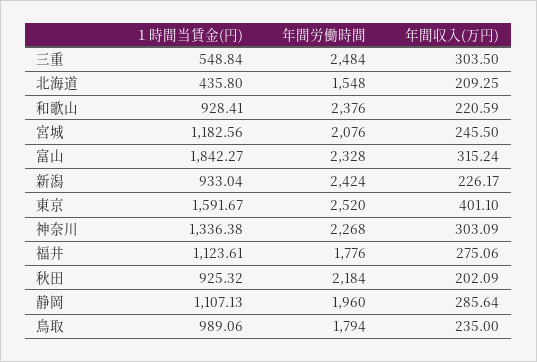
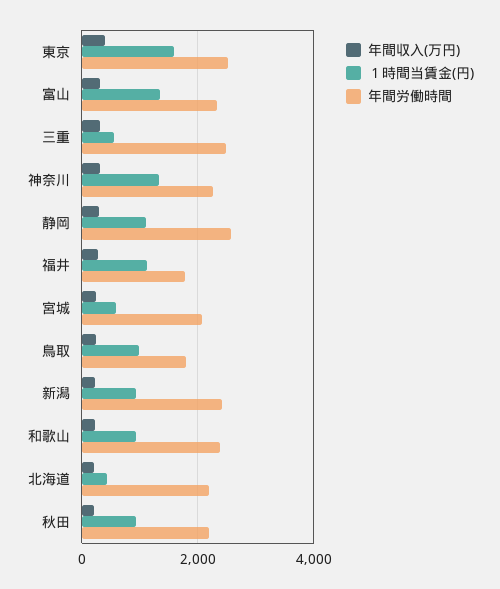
  {
    "１時間当賃金(円)": {
      "三重": 548.84,
      "北海道": 435.8,
      "和歌山": 928.41,
-     "宮城": 1182.56,
+     "宮城": 600,
-     "富山": 1842.27,
+     "富山": 1400,
      "新潟": 933.04,
      "東京": 1591.67,
      "神奈川": 1336.38,
      "福井": 1123.61,
      "秋田": 925.32,
      "静岡": 1107.13,
      "鳥取": 989.06
    },
    "年間労働時間": {
      "三重": 2484,
-     "北海道": 1548,
+     "北海道": 2200,
      "和歌山": 2376,
      "宮城": 2076,
      "富山": 2328,
      "新潟": 2424,
      "東京": 2520,
      "神奈川": 2268,
      "福井": 1776,
      "秋田": 2184,
-     "静岡": 1960,
+     "静岡": 2600,
      "鳥取": 1794
    },
    "年間収入(万円)": {
      "三重": 303.5,
      "北海道": 209.25,
      "和歌山": 220.59,
      "宮城": 245.5,
      "富山": 315.24,
      "新潟": 226.17,
      "東京": 401.1,
      "神奈川": 303.09,
      "福井": 275.06,
      "秋田": 202.09,
      "静岡": 285.64,
      "鳥取": 235
    }
  }

